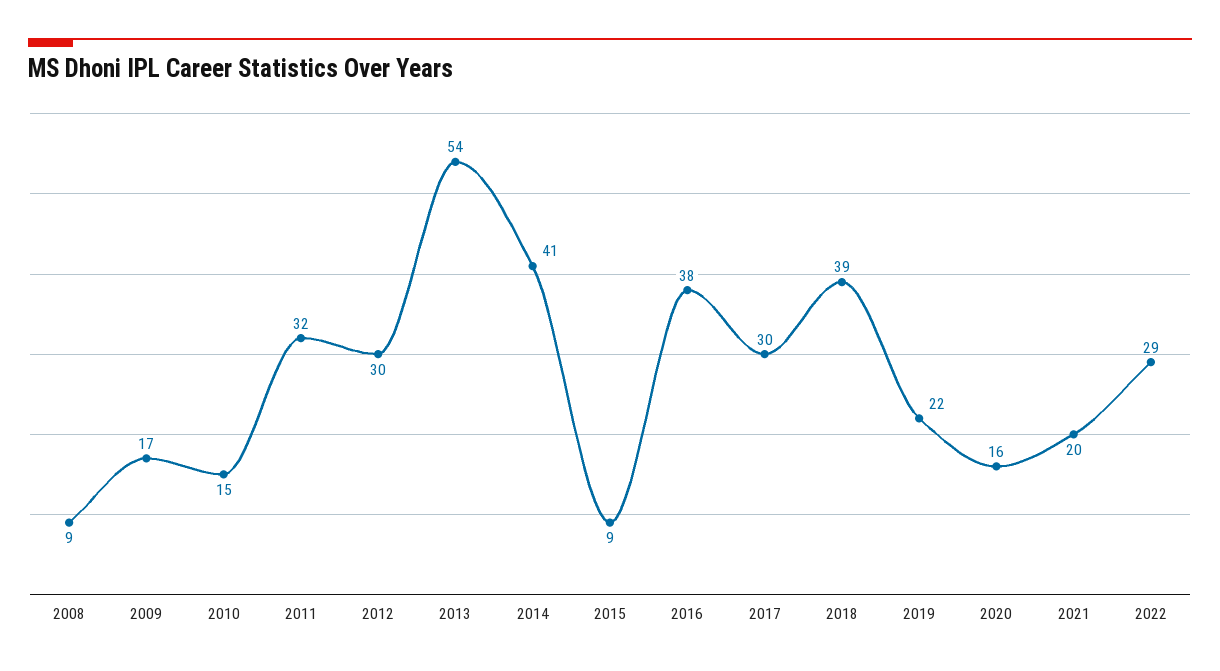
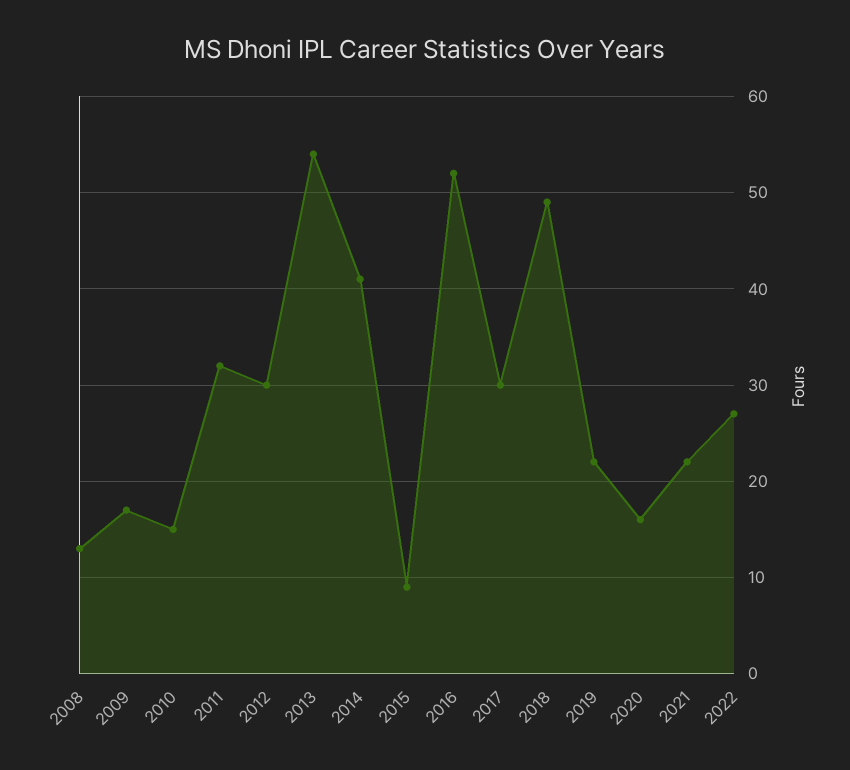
  {
-   "2008": 9,
+   "2008": 13,
    "2009": 17,
    "2010": 15,
    "2011": 32,
    "2012": 30,
    "2013": 54,
    "2014": 41,
    "2015": 9,
-   "2016": 38,
+   "2016": 52,
    "2017": 30,
-   "2018": 39,
+   "2018": 49,
    "2019": 22,
    "2020": 16,
-   "2021": 20,
+   "2021": 22,
-   "2022": 29
+   "2022": 27
  }

